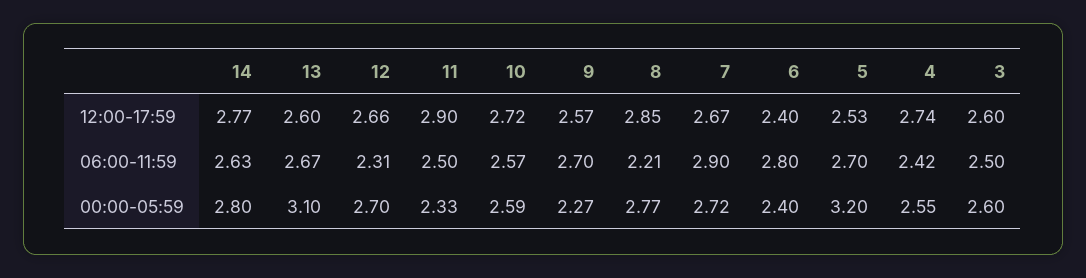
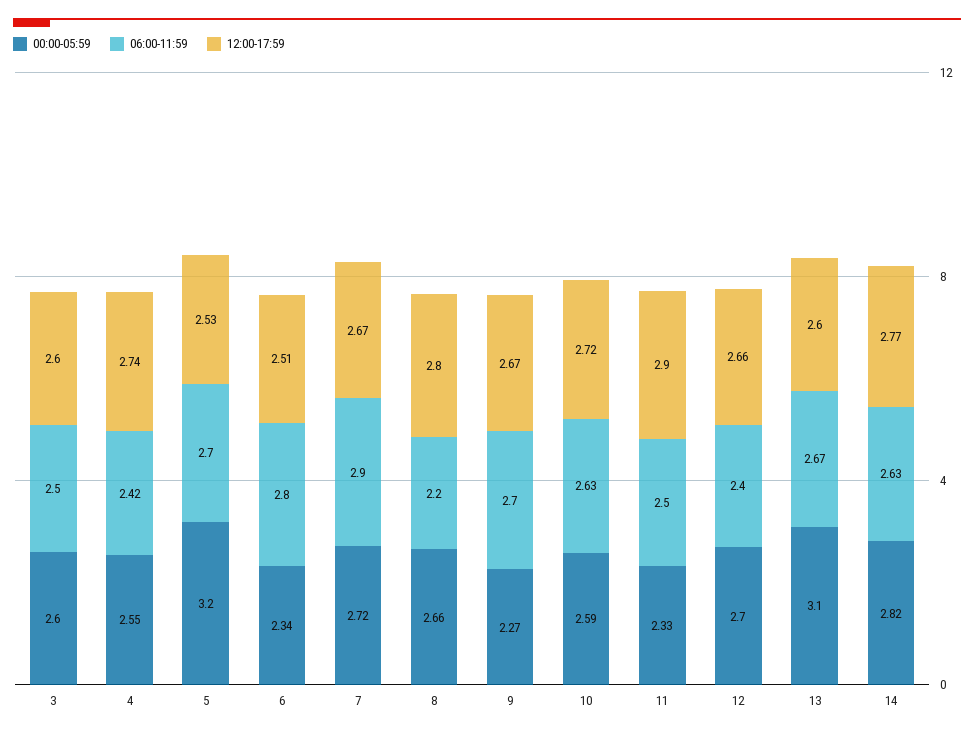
  {
    "12:00-17:59": {
      "14": 2.77,
      "13": 2.6,
      "12": 2.66,
      "11": 2.9,
      "10": 2.72,
-     "9": 2.57,
+     "9": 2.67,
-     "8": 2.85,
+     "8": 2.8,
      "7": 2.67,
-     "6": 2.4,
+     "6": 2.51,
      "5": 2.53,
      "4": 2.74,
      "3": 2.6
    },
    "06:00-11:59": {
      "14": 2.63,
      "13": 2.67,
-     "12": 2.31,
+     "12": 2.4,
      "11": 2.5,
-     "10": 2.57,
+     "10": 2.63,
      "9": 2.7,
-     "8": 2.21,
+     "8": 2.2,
      "7": 2.9,
      "6": 2.8,
      "5": 2.7,
      "4": 2.42,
      "3": 2.5
    },
    "00:00-05:59": {
-     "14": 2.8,
+     "14": 2.82,
      "13": 3.1,
      "12": 2.7,
      "11": 2.33,
      "10": 2.59,
      "9": 2.27,
-     "8": 2.77,
+     "8": 2.66,
      "7": 2.72,
-     "6": 2.4,
+     "6": 2.34,
      "5": 3.2,
      "4": 2.55,
      "3": 2.6
    }
  }

